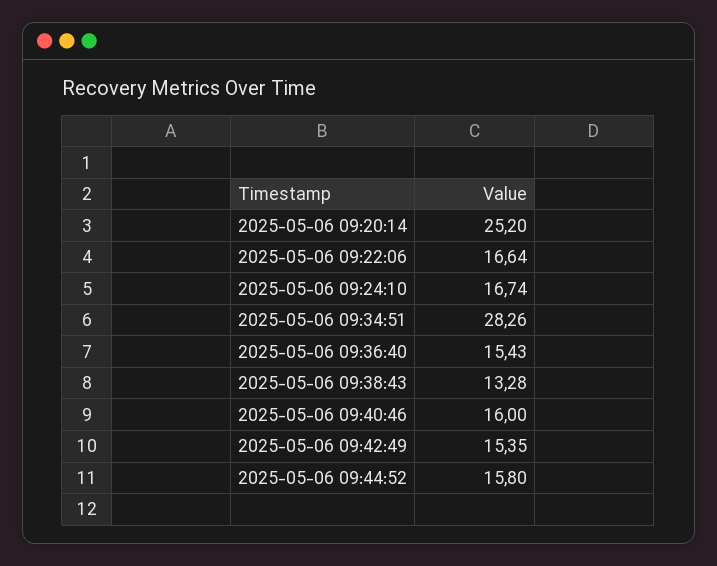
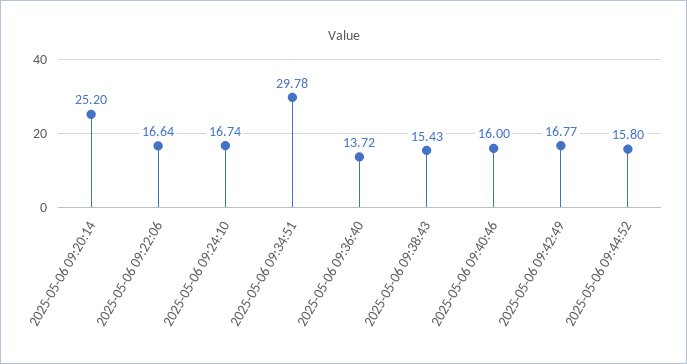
  {
    "2025-05-06 09:20:14": 25.2,
    "2025-05-06 09:22:06": 16.64,
    "2025-05-06 09:24:10": 16.74,
-   "2025-05-06 09:34:51": 28.26,
+   "2025-05-06 09:34:51": 29.78,
-   "2025-05-06 09:36:40": 15.43,
+   "2025-05-06 09:36:40": 13.72,
-   "2025-05-06 09:38:43": 13.28,
+   "2025-05-06 09:38:43": 15.43,
    "2025-05-06 09:40:46": 16,
-   "2025-05-06 09:42:49": 15.35,
+   "2025-05-06 09:42:49": 16.77,
    "2025-05-06 09:44:52": 15.8
  }

